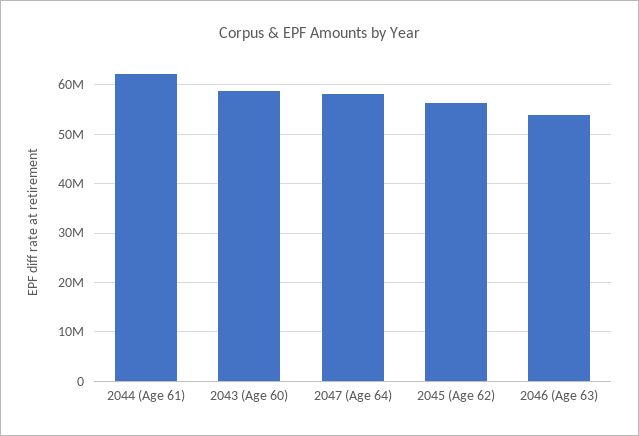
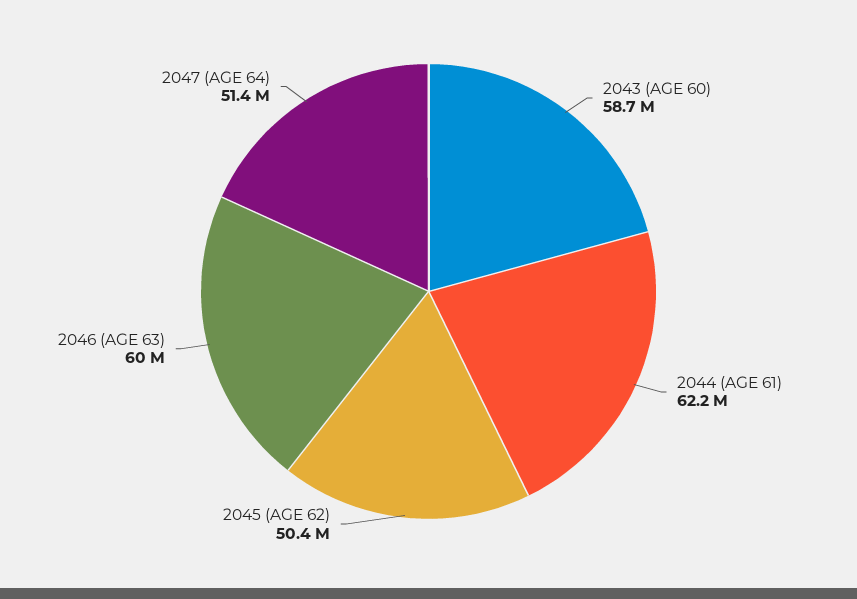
  {
    "2044 (Age 61)": 62200000,
    "2043 (Age 60)": 58700000,
-   "2047 (Age 64)": 58000000,
+   "2047 (Age 64)": 51400000,
-   "2045 (Age 62)": 56000000,
+   "2045 (Age 62)": 50400000,
-   "2046 (Age 63)": 54000000
+   "2046 (Age 63)": 60000000
  }

